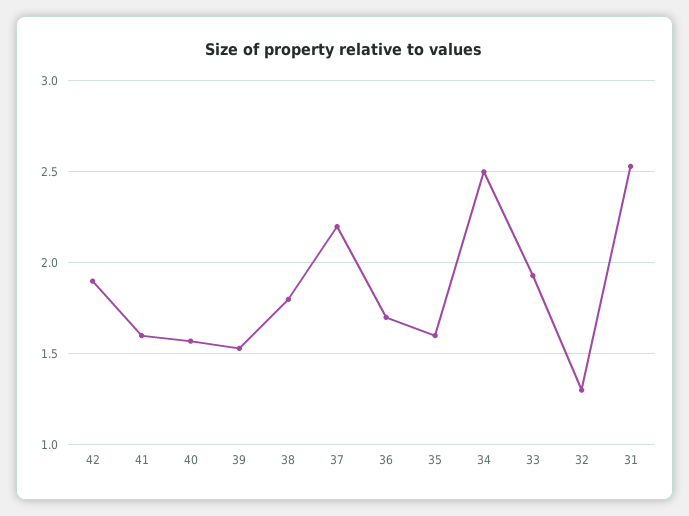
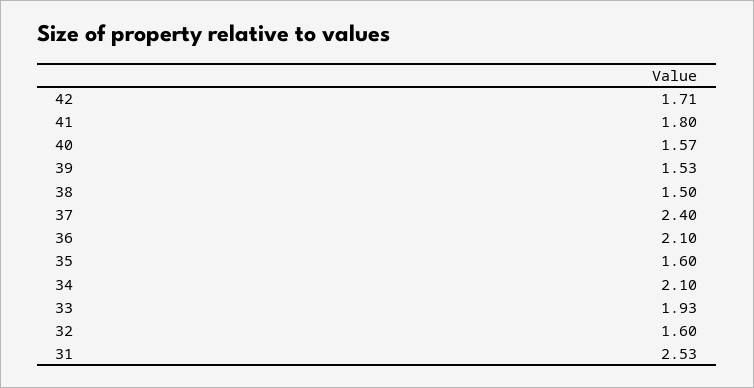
  {
-   "42": 1.9,
+   "42": 1.71,
-   "41": 1.6,
+   "41": 1.8,
    "40": 1.57,
    "39": 1.53,
-   "38": 1.8,
+   "38": 1.5,
-   "37": 2.2,
+   "37": 2.4,
-   "36": 1.7,
+   "36": 2.1,
    "35": 1.6,
-   "34": 2.5,
+   "34": 2.1,
    "33": 1.93,
-   "32": 1.3,
+   "32": 1.6,
    "31": 2.53
  }

